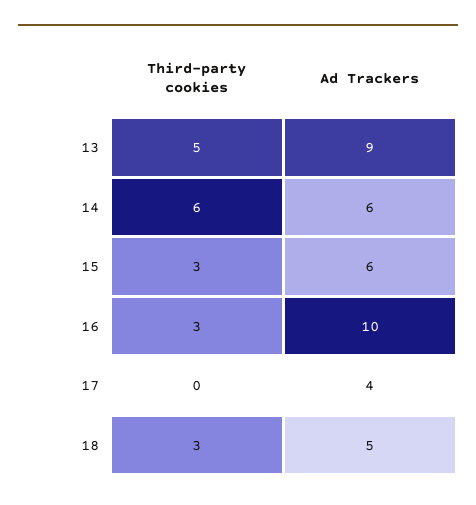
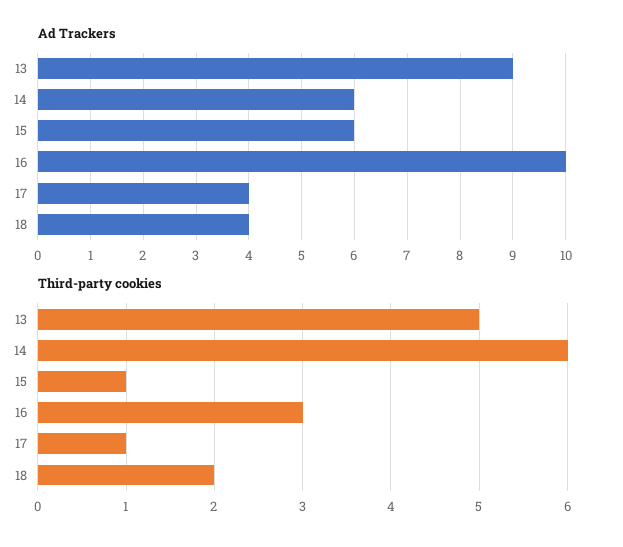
  {
    "Third-party cookies": {
      "13": 5,
      "14": 6,
-     "15": 3,
+     "15": 1,
      "16": 3,
-     "17": 0,
+     "17": 1,
-     "18": 3
+     "18": 2
    },
    "Ad Trackers": {
      "13": 9,
      "14": 6,
      "15": 6,
      "16": 10,
      "17": 4,
-     "18": 5
+     "18": 4
    }
  }

